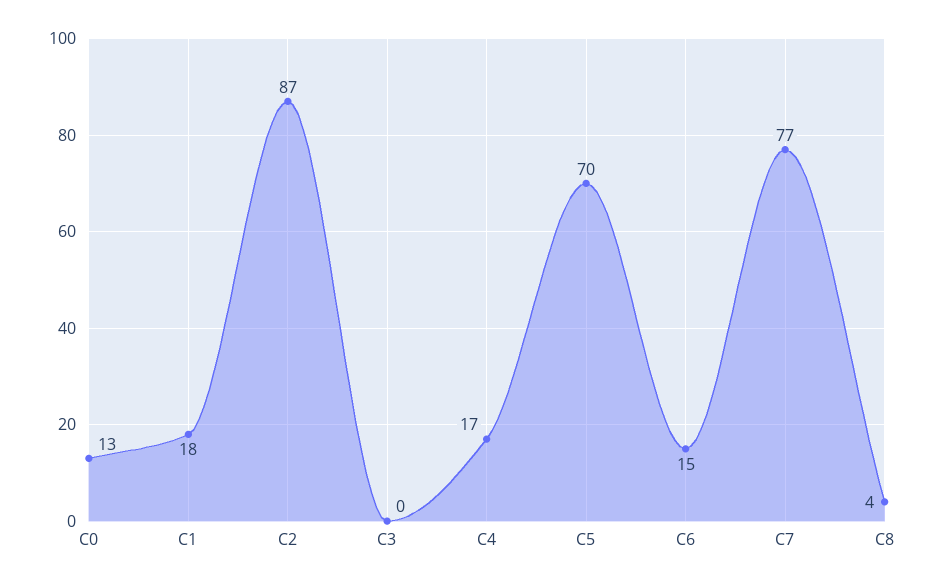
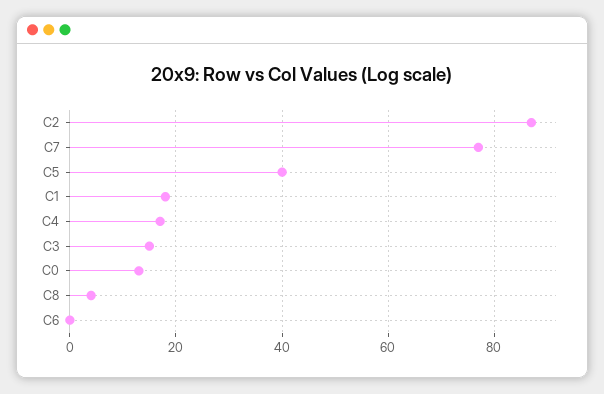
  {
    "C0": 13,
    "C1": 18,
    "C2": 87,
-   "C3": 0,
+   "C3": 15,
    "C4": 17,
-   "C5": 70,
+   "C5": 40,
-   "C6": 15,
+   "C6": 0,
    "C7": 77,
    "C8": 4
  }

